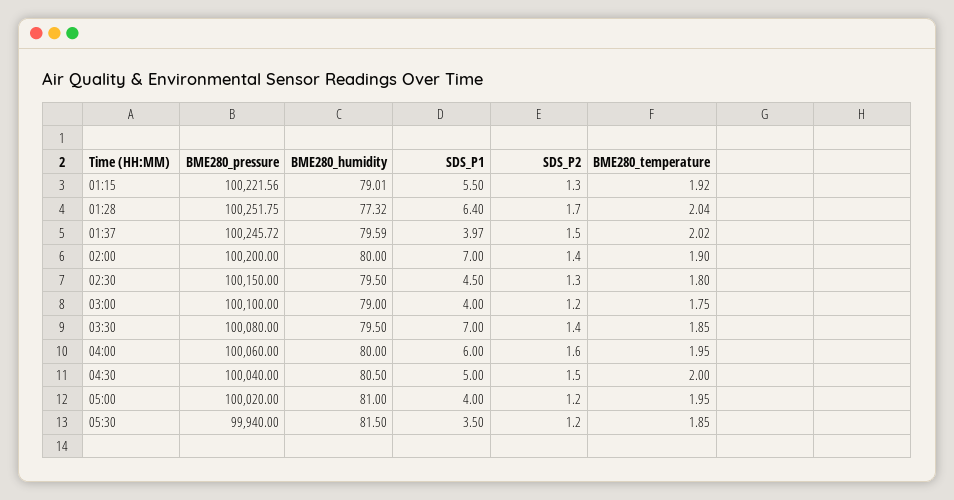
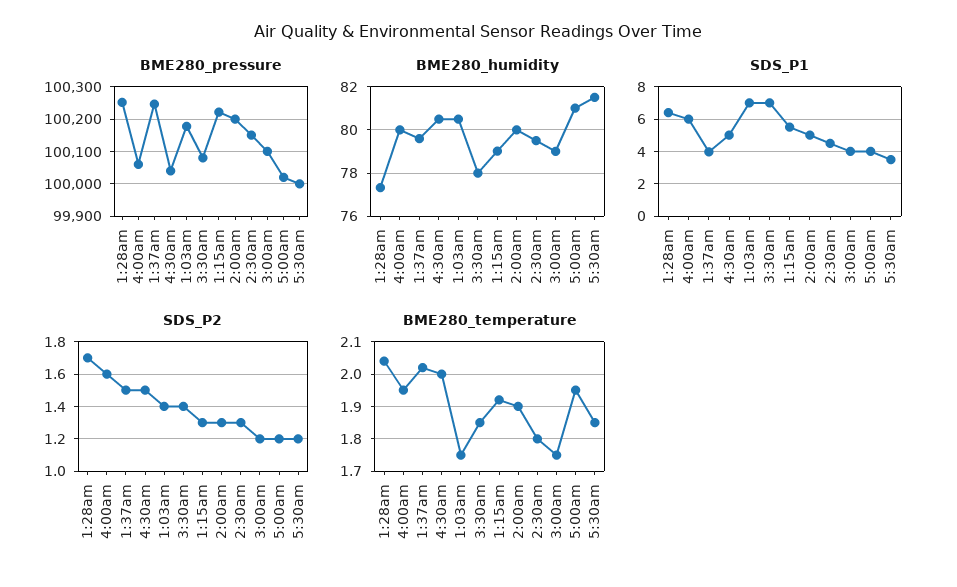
  {
    "BME280_pressure": {
      "01:15": 100221.56,
      "01:28": 100251.75,
      "01:37": 100245.72,
      "02:00": 100200,
      "02:30": 100150,
      "03:00": 100100,
      "03:30": 100080,
      "04:00": 100060,
      "04:30": 100040,
      "05:00": 100020,
-     "05:30": 99940
+     "05:30": 100000,
+     "1:03am": 100180
    },
    "BME280_humidity": {
      "01:15": 79.01,
      "01:28": 77.32,
      "01:37": 79.59,
      "02:00": 80,
      "02:30": 79.5,
      "03:00": 79,
-     "03:30": 79.5,
+     "03:30": 78,
      "04:00": 80,
      "04:30": 80.5,
      "05:00": 81,
-     "05:30": 81.5
+     "05:30": 81.5,
+     "1:03am": 80.5
    },
    "SDS_P1": {
      "01:15": 5.5,
      "01:28": 6.4,
      "01:37": 3.97,
-     "02:00": 7,
+     "02:00": 5,
      "02:30": 4.5,
      "03:00": 4,
      "03:30": 7,
      "04:00": 6,
      "04:30": 5,
      "05:00": 4,
-     "05:30": 3.5
+     "05:30": 3.5,
+     "1:03am": 7
    },
    "SDS_P2": {
      "01:15": 1.3,
      "01:28": 1.7,
      "01:37": 1.5,
-     "02:00": 1.4,
+     "02:00": 1.3,
      "02:30": 1.3,
      "03:00": 1.2,
      "03:30": 1.4,
      "04:00": 1.6,
      "04:30": 1.5,
      "05:00": 1.2,
-     "05:30": 1.2
+     "05:30": 1.2,
+     "1:03am": 1.4
    },
    "BME280_temperature": {
      "01:15": 1.92,
      "01:28": 2.04,
      "01:37": 2.02,
      "02:00": 1.9,
      "02:30": 1.8,
      "03:00": 1.75,
      "03:30": 1.85,
      "04:00": 1.95,
      "04:30": 2,
      "05:00": 1.95,
-     "05:30": 1.85
+     "05:30": 1.85,
+     "1:03am": 1.75
    }
  }

